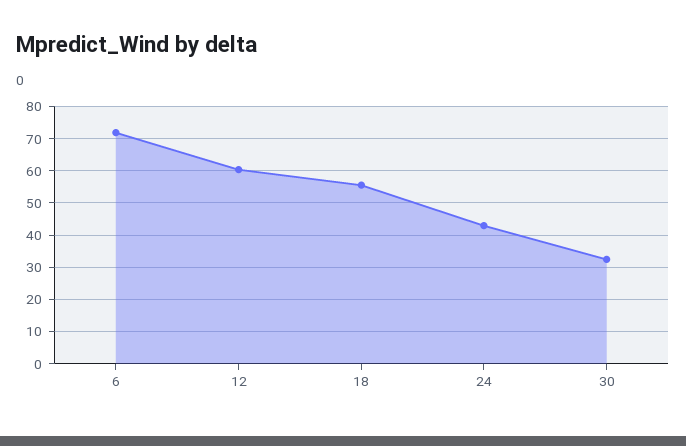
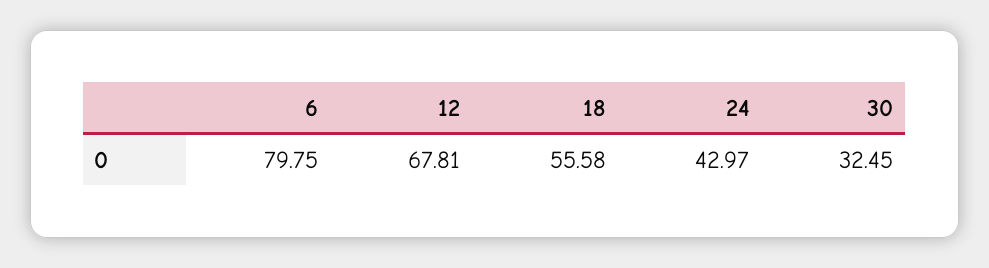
  {
-   "6": 72,
+   "6": 79.75,
-   "12": 60,
+   "12": 67.81,
    "18": 55.58,
    "24": 42.97,
    "30": 32.45
  }

